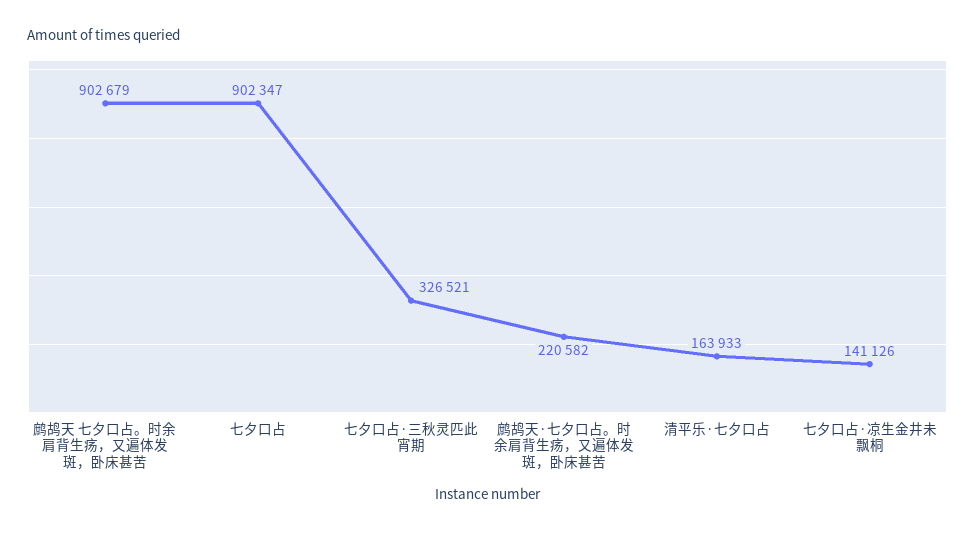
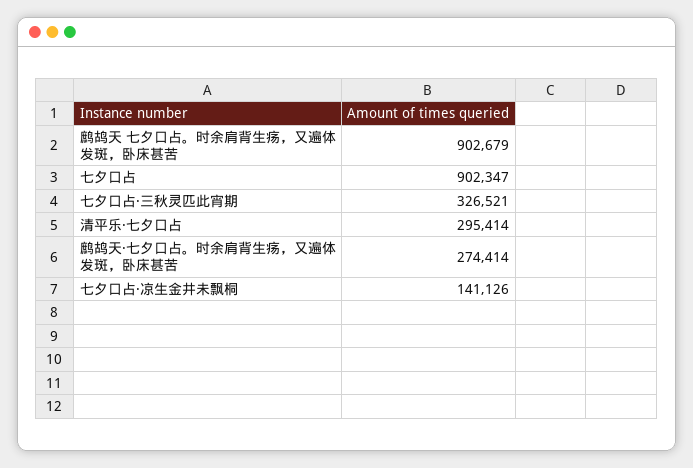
  {
    "鹧鸪天 七夕口占。时余肩背生疡，又遍体发斑，卧床甚苦": 902679,
    "七夕口占": 902347,
    "七夕口占·三秋灵匹此宵期": 326521,
-   "鹧鸪天·七夕口占。时余肩背生疡，又遍体发斑，卧床甚苦": 220582,
+   "鹧鸪天·七夕口占。时余肩背生疡，又遍体发斑，卧床甚苦": 274414,
-   "清平乐·七夕口占": 163933,
+   "清平乐·七夕口占": 295414,
    "七夕口占·凉生金井未飘桐": 141126
  }

